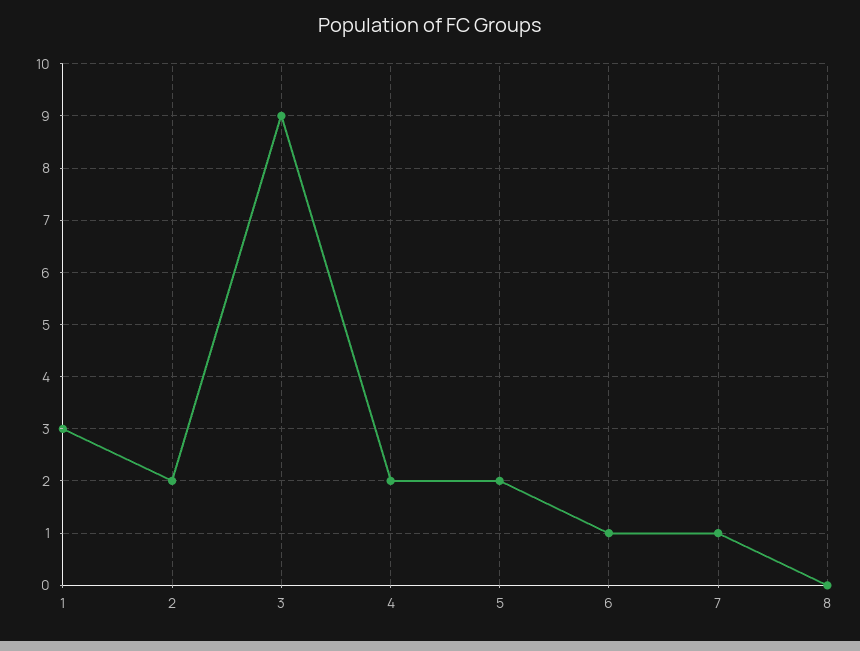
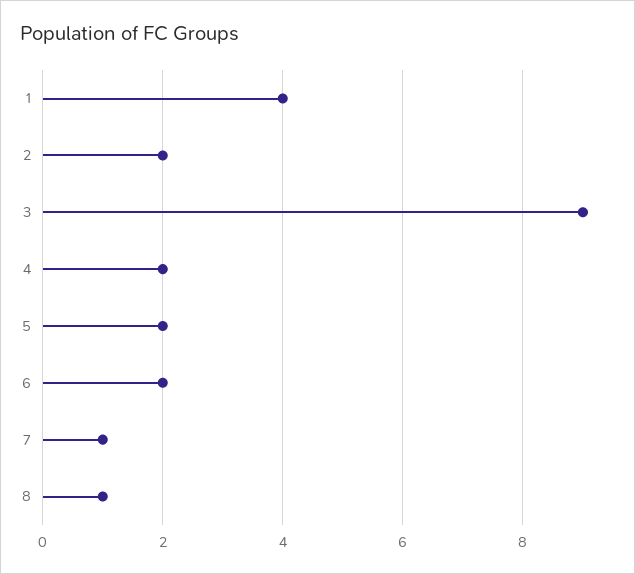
  {
-   "1": 3,
+   "1": 4,
    "2": 2,
    "3": 9,
    "4": 2,
    "5": 2,
-   "6": 1,
+   "6": 2,
    "7": 1,
-   "8": 0
+   "8": 1
  }

